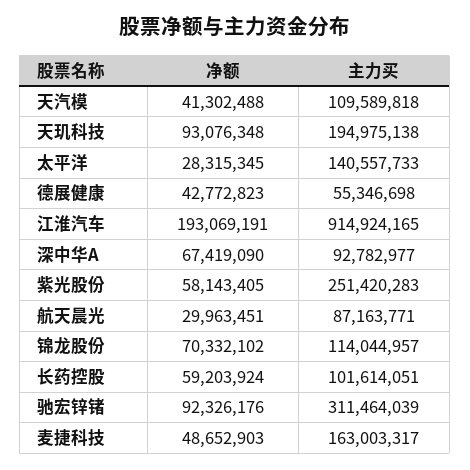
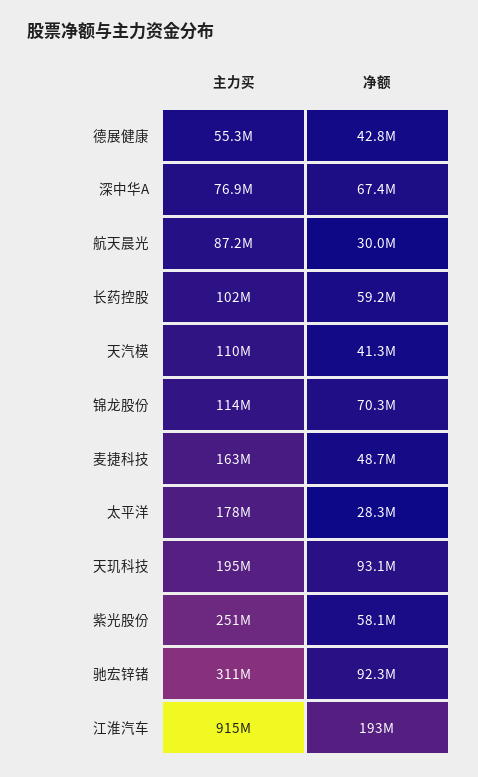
  {
    "净额": {
      "天汽模": 41302488,
      "天玑科技": 93076348,
      "太平洋": 28315345,
      "德展健康": 42772823,
      "江淮汽车": 193069191,
      "深中华A": 67419090,
      "紫光股份": 58143405,
      "航天晨光": 29963451,
      "锦龙股份": 70332102,
      "长药控股": 59203924,
      "驰宏锌锗": 92326176,
      "麦捷科技": 48652903
    },
    "主力买": {
      "天汽模": 109589818,
      "天玑科技": 194975138,
-     "太平洋": 140557733,
+     "太平洋": 178000000,
      "德展健康": 55346698,
      "江淮汽车": 914924165,
-     "深中华A": 92782977,
+     "深中华A": 76900000,
      "紫光股份": 251420283,
      "航天晨光": 87163771,
      "锦龙股份": 114044957,
      "长药控股": 101614051,
      "驰宏锌锗": 311464039,
      "麦捷科技": 163003317
    }
  }

